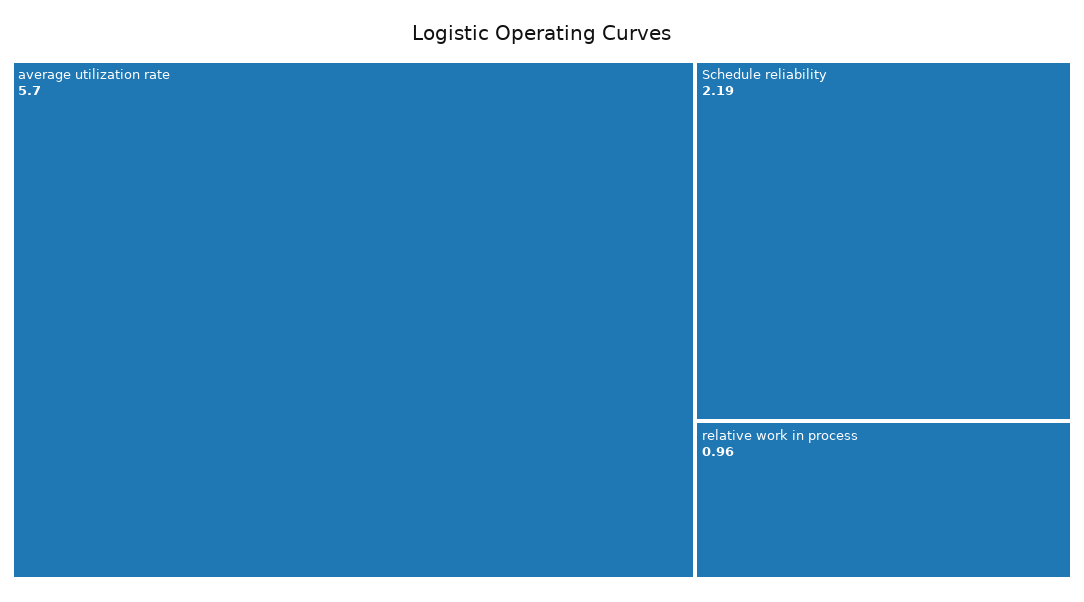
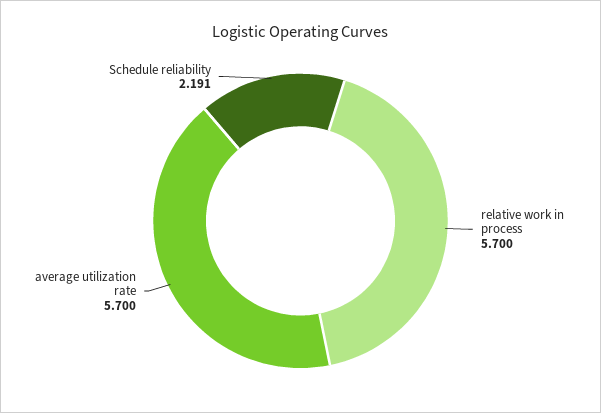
  {
    "average utilization rate": 5.7,
    "Schedule reliability": 2.191,
-   "relative work in process": 0.96
+   "relative work in process": 5.7
  }

